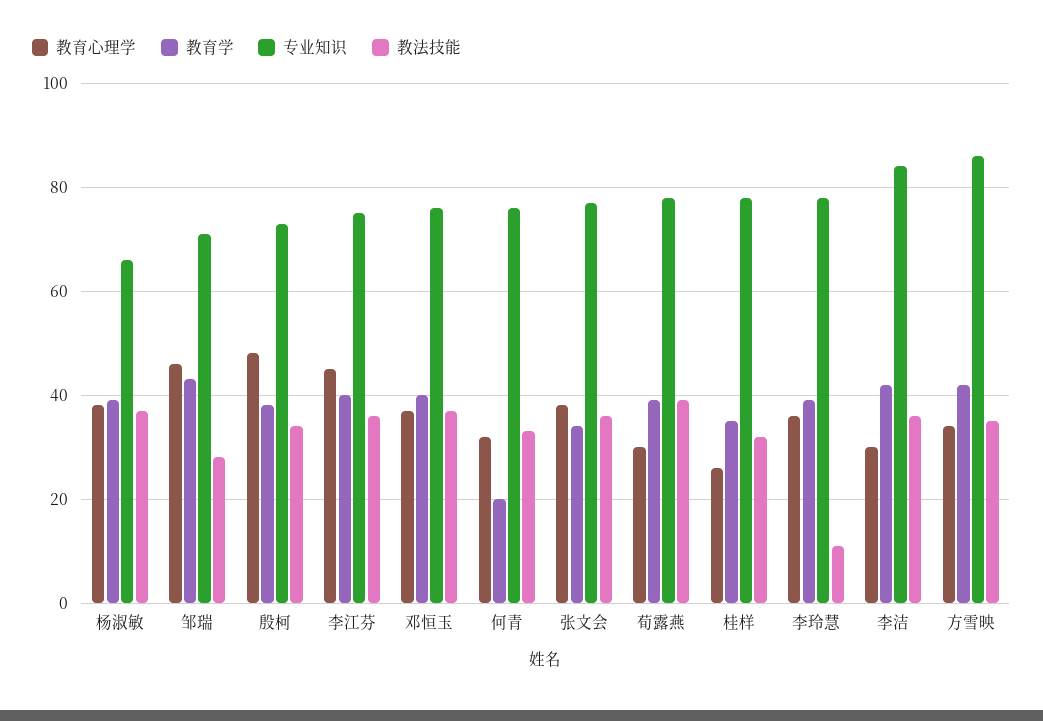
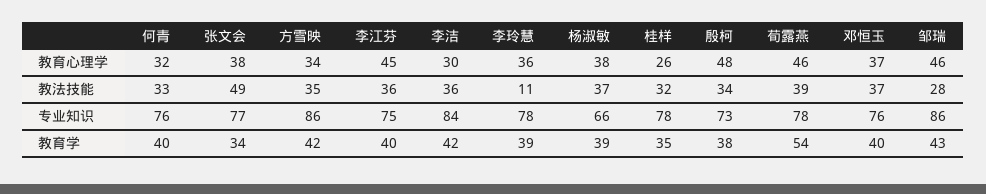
  {
    "教育心理学": {
      "杨淑敏": 38,
      "邹瑞": 46,
      "殷柯": 48,
      "李江芬": 45,
      "邓恒玉": 37,
      "何青": 32,
      "张文会": 38,
-     "荀露燕": 30,
+     "荀露燕": 46,
      "桂样": 26,
      "李玲慧": 36,
      "李洁": 30,
      "方雪映": 34
    },
    "教育学": {
      "杨淑敏": 39,
      "邹瑞": 43,
      "殷柯": 38,
      "李江芬": 40,
      "邓恒玉": 40,
-     "何青": 20,
+     "何青": 40,
      "张文会": 34,
-     "荀露燕": 40,
+     "荀露燕": 54,
      "桂样": 35,
      "李玲慧": 39,
      "李洁": 42,
      "方雪映": 42
    },
    "专业知识": {
      "杨淑敏": 66,
-     "邹瑞": 70,
+     "邹瑞": 86,
      "殷柯": 73,
      "李江芬": 75,
      "邓恒玉": 76,
      "何青": 76,
      "张文会": 77,
      "荀露燕": 78,
      "桂样": 78,
      "李玲慧": 78,
      "李洁": 84,
      "方雪映": 86
    },
    "教法技能": {
      "杨淑敏": 37,
      "邹瑞": 28,
      "殷柯": 34,
      "李江芬": 36,
      "邓恒玉": 37,
      "何青": 33,
-     "张文会": 35,
+     "张文会": 49,
      "荀露燕": 39,
      "桂样": 32,
      "李玲慧": 11,
      "李洁": 36,
      "方雪映": 35
    }
  }

